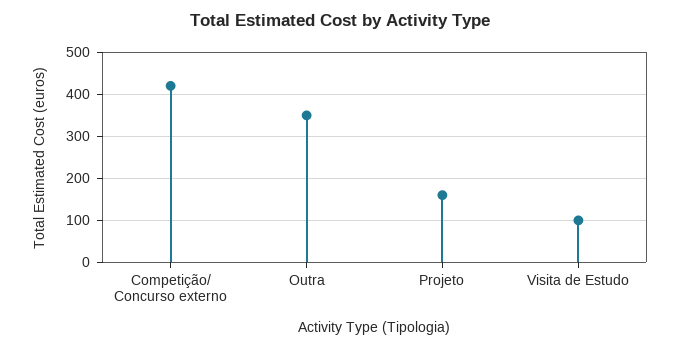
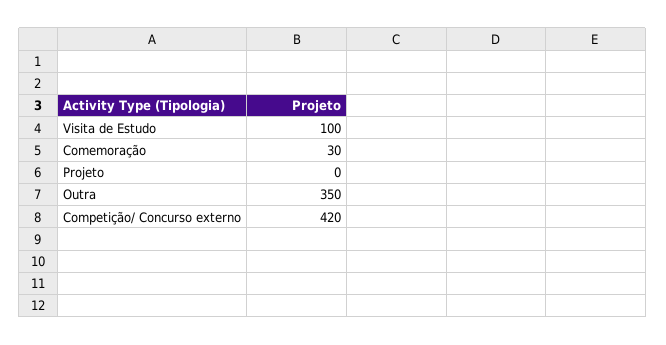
  {
    "Competição/ Concurso externo": 420,
    "Outra": 350,
-   "Projeto": 160,
+   "Projeto": 0,
-   "Visita de Estudo": 100
+   "Visita de Estudo": 100,
+   "Comemoração": 30
  }

